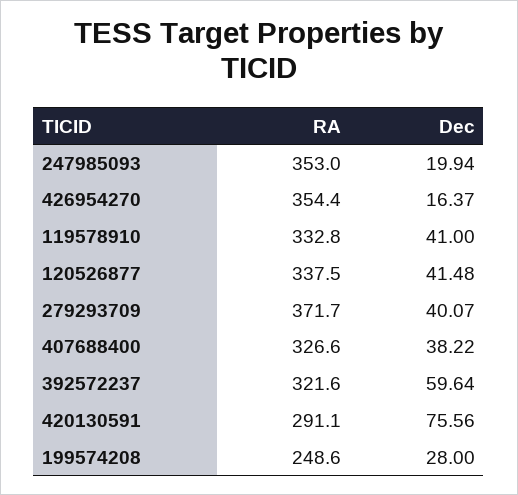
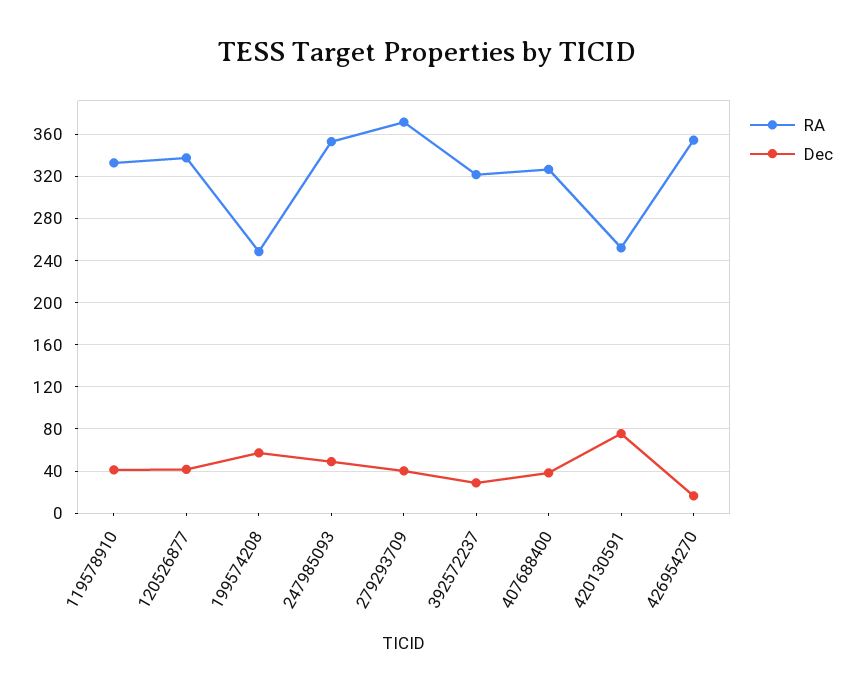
  {
    "RA": {
      "247985093": 353,
      "426954270": 354.4,
      "119578910": 332.8,
      "120526877": 337.5,
      "279293709": 371.7,
      "407688400": 326.6,
      "392572237": 321.6,
-     "420130591": 291.1,
+     "420130591": 250,
      "199574208": 248.6
    },
    "Dec": {
-     "247985093": 19.94,
+     "247985093": 50,
      "426954270": 16.37,
      "119578910": 41,
      "120526877": 41.48,
      "279293709": 40.07,
      "407688400": 38.22,
-     "392572237": 59.64,
+     "392572237": 30,
      "420130591": 75.56,
-     "199574208": 28
+     "199574208": 60
    }
  }

